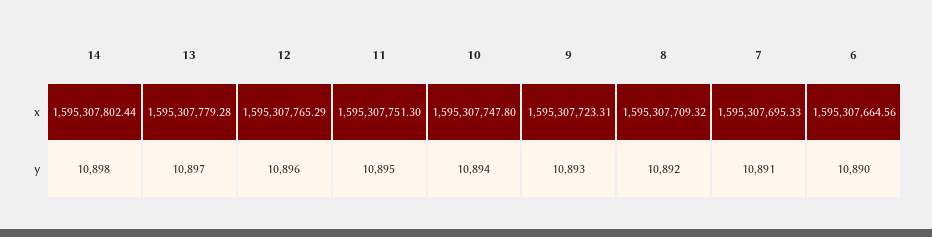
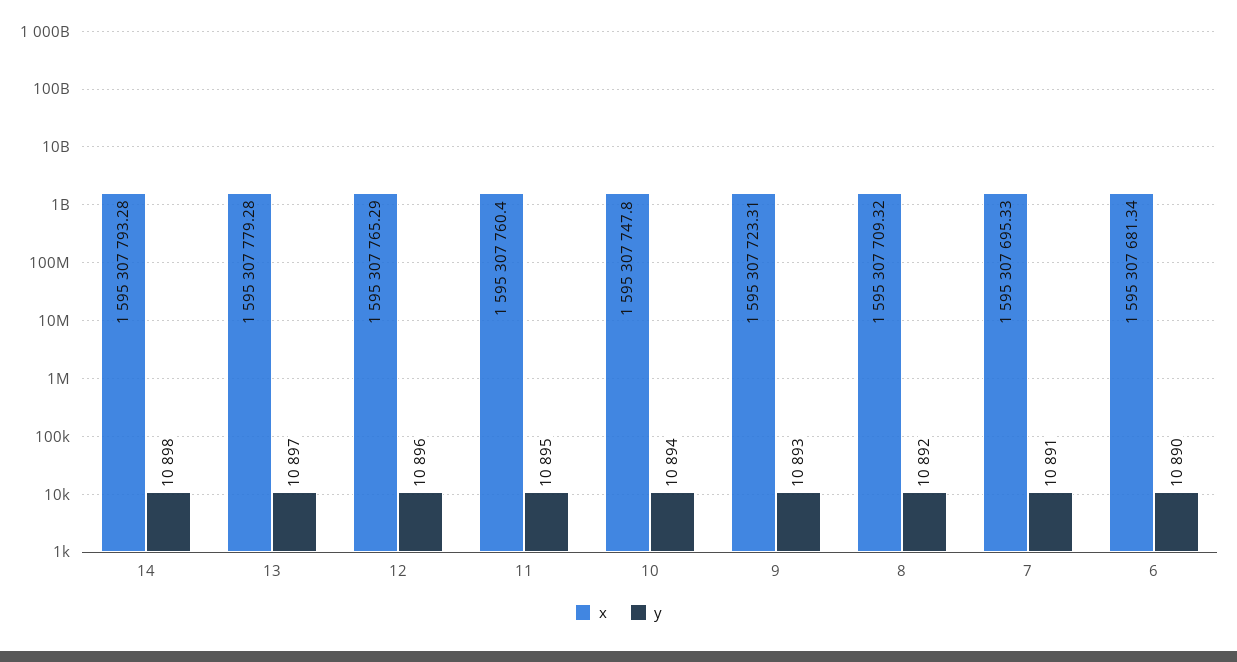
  {
    "x": {
-     "14": 1595307802.44,
+     "14": 1595307793.28,
      "13": 1595307779.28,
      "12": 1595307765.29,
-     "11": 1595307751.3,
+     "11": 1595307760.4,
      "10": 1595307747.8,
      "9": 1595307723.31,
      "8": 1595307709.32,
      "7": 1595307695.33,
-     "6": 1595307664.56
+     "6": 1595307681.34
    },
    "y": {
      "14": 10898,
      "13": 10897,
      "12": 10896,
      "11": 10895,
      "10": 10894,
      "9": 10893,
      "8": 10892,
      "7": 10891,
      "6": 10890
    }
  }

